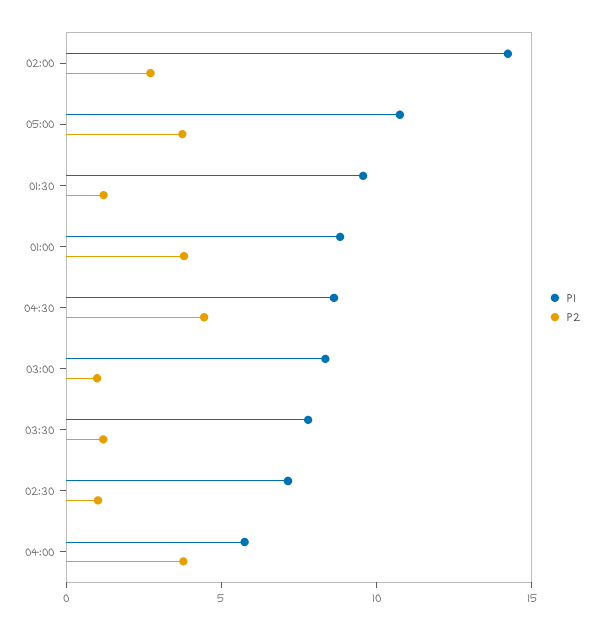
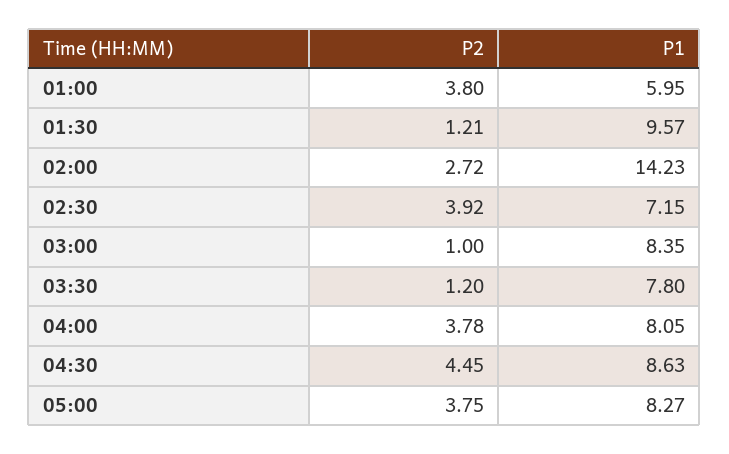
  {
    "P1": {
      "02:00": 14.23,
-     "05:00": 11,
+     "05:00": 8.27,
      "01:30": 9.57,
-     "01:00": 9,
+     "01:00": 5.95,
      "04:30": 8.63,
      "03:00": 8.35,
      "03:30": 7.8,
      "02:30": 7.15,
-     "04:00": 6
+     "04:00": 8.05
    },
    "P2": {
      "02:00": 2.72,
      "05:00": 3.75,
      "01:30": 1.21,
      "01:00": 3.8,
      "04:30": 4.45,
      "03:00": 1,
      "03:30": 1.2,
-     "02:30": 1,
+     "02:30": 3.92,
      "04:00": 3.78
    }
  }

